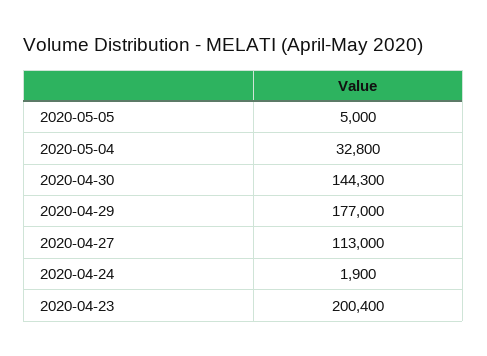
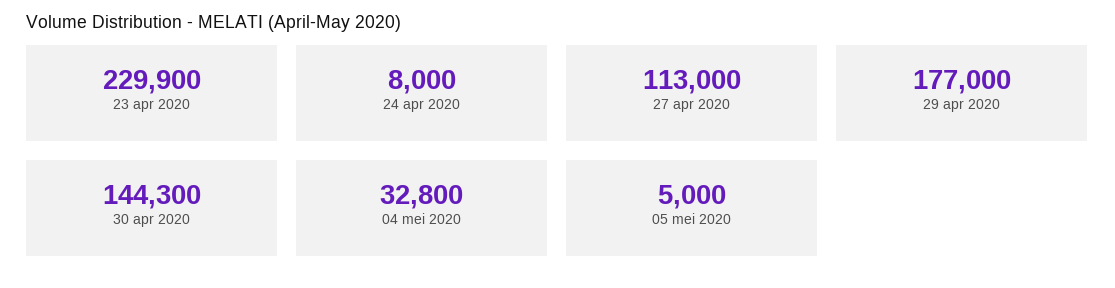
  {
    "2020-05-05": 5000,
    "2020-05-04": 32800,
    "2020-04-30": 144300,
    "2020-04-29": 177000,
    "2020-04-27": 113000,
-   "2020-04-24": 1900,
+   "2020-04-24": 8000,
-   "2020-04-23": 200400
+   "2020-04-23": 229900
  }

